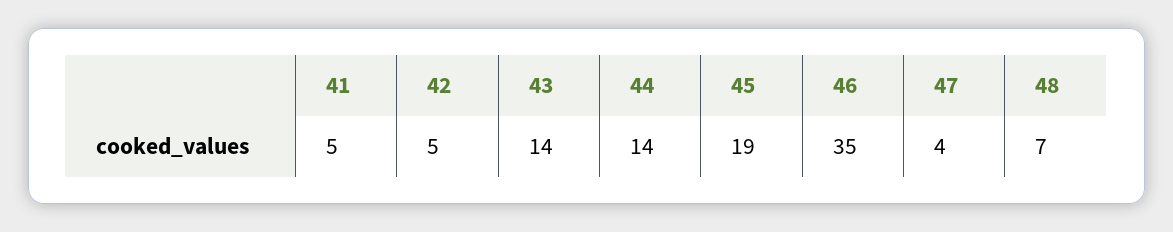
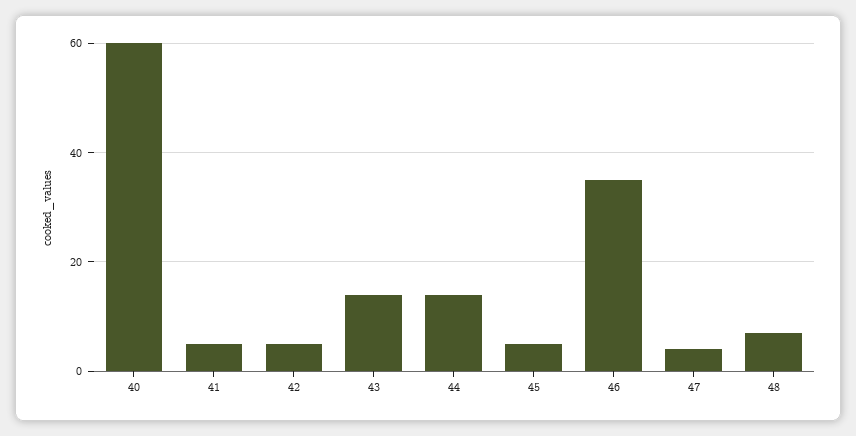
  {
    "41": 5,
    "42": 5,
    "43": 14,
    "44": 14,
-   "45": 19,
+   "45": 5,
    "46": 35,
    "47": 4,
-   "48": 7
+   "48": 7,
+   "40": 60
  }

